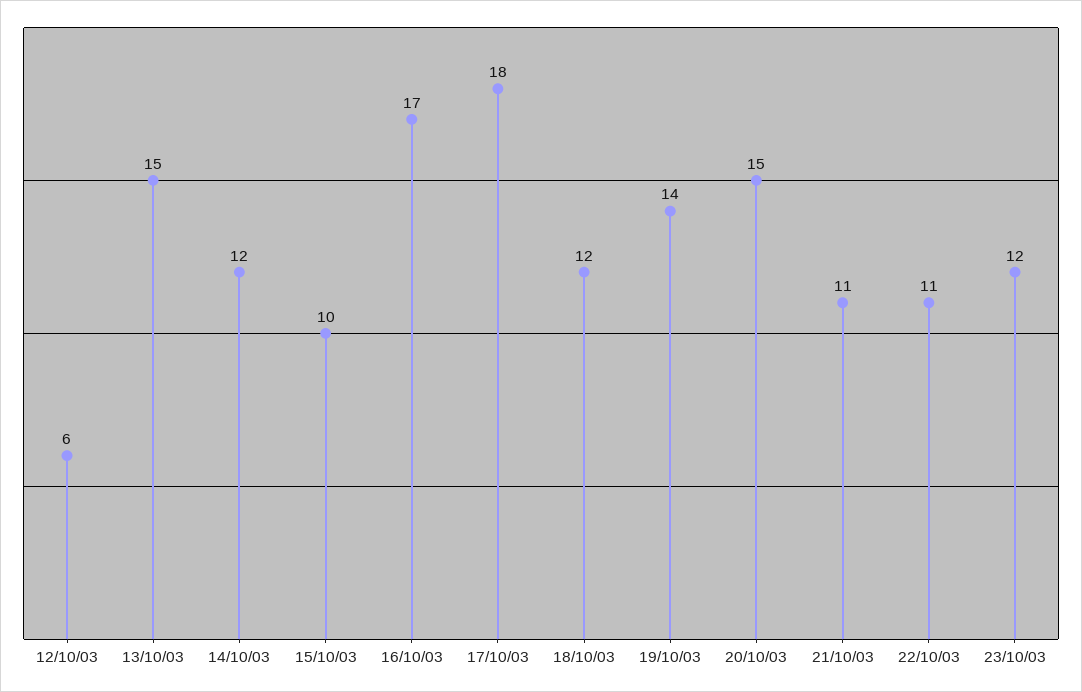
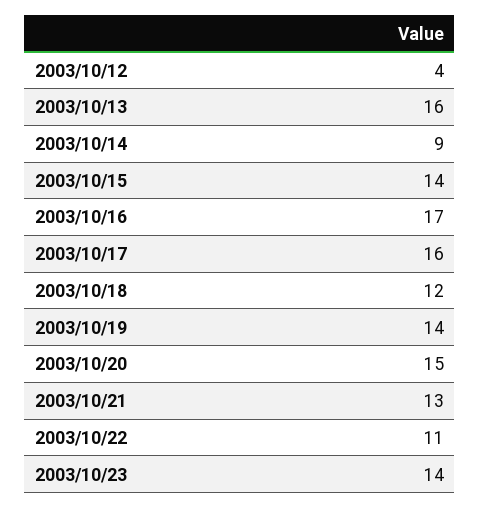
  {
-   "12/10/03": 6,
+   "12/10/03": 4,
-   "13/10/03": 15,
+   "13/10/03": 16,
-   "14/10/03": 12,
+   "14/10/03": 9,
-   "15/10/03": 10,
+   "15/10/03": 14,
    "16/10/03": 17,
-   "17/10/03": 18,
+   "17/10/03": 16,
    "18/10/03": 12,
    "19/10/03": 14,
    "20/10/03": 15,
-   "21/10/03": 11,
+   "21/10/03": 13,
    "22/10/03": 11,
-   "23/10/03": 12
+   "23/10/03": 14
  }

